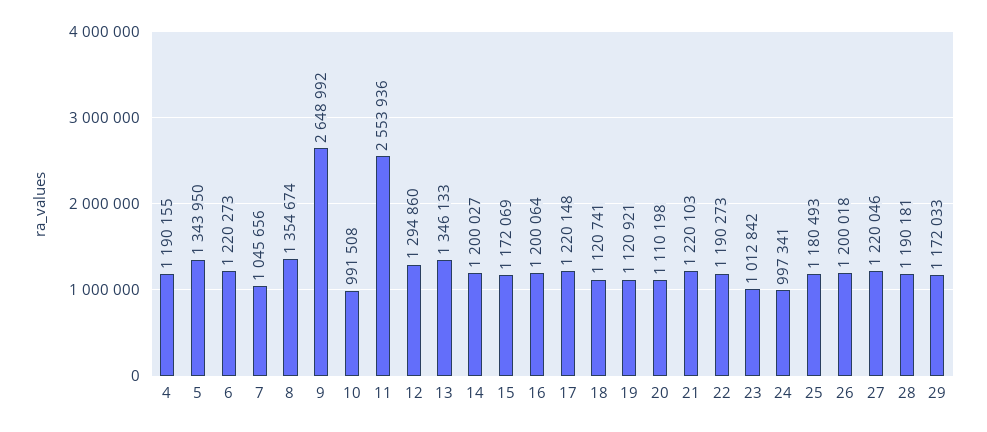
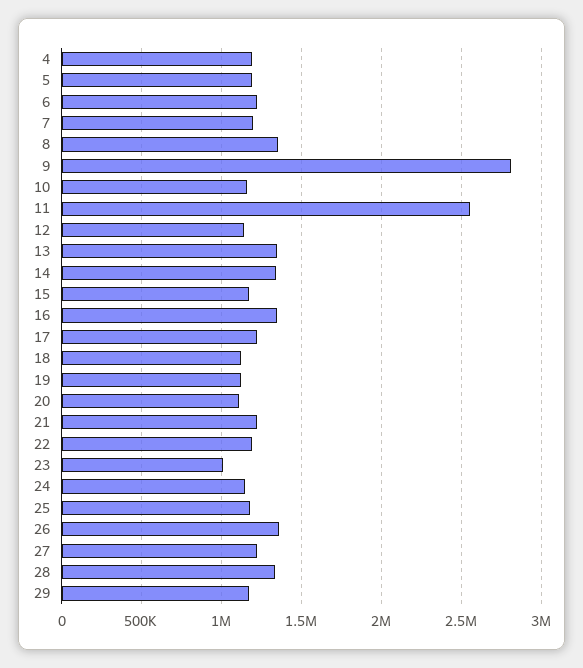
  {
    "4": 1190155,
-   "5": 1343950,
+   "5": 1200000,
    "6": 1220273,
-   "7": 1045656,
+   "7": 1200000,
    "8": 1354674,
-   "9": 2648992,
+   "9": 2800000,
-   "10": 991508,
+   "10": 1150000,
    "11": 2553936,
-   "12": 1294860,
+   "12": 1150000,
    "13": 1346133,
-   "14": 1200027,
+   "14": 1350000,
    "15": 1172069,
-   "16": 1200064,
+   "16": 1350000,
    "17": 1220148,
    "18": 1120741,
    "19": 1120921,
    "20": 1110198,
    "21": 1220103,
    "22": 1190273,
    "23": 1012842,
-   "24": 997341,
+   "24": 1150000,
    "25": 1180493,
-   "26": 1200018,
+   "26": 1350000,
    "27": 1220046,
-   "28": 1190181,
+   "28": 1350000,
    "29": 1172033
  }

